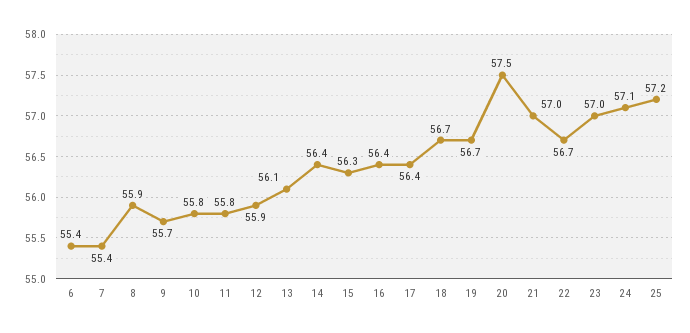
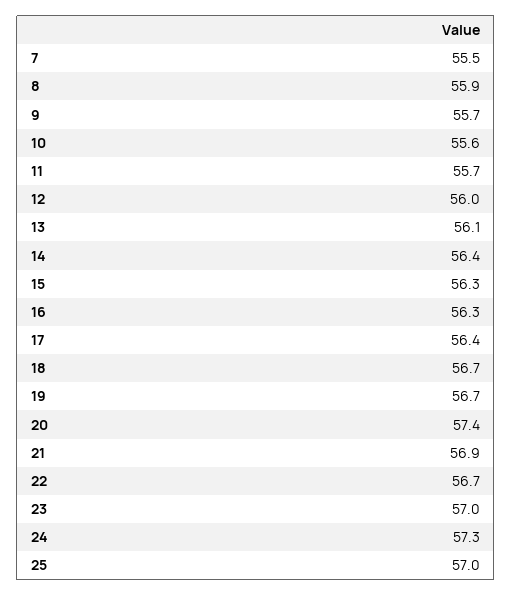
  {
-   "6": 55.4,
-   "7": 55.4,
+   "7": 55.5,
    "8": 55.9,
    "9": 55.7,
-   "10": 55.8,
+   "10": 55.6,
-   "11": 55.8,
+   "11": 55.7,
-   "12": 55.9,
+   "12": 56,
    "13": 56.1,
    "14": 56.4,
    "15": 56.3,
-   "16": 56.4,
+   "16": 56.3,
    "17": 56.4,
    "18": 56.7,
    "19": 56.7,
-   "20": 57.5,
+   "20": 57.4,
-   "21": 57,
+   "21": 56.9,
    "22": 56.7,
    "23": 57,
-   "24": 57.1,
+   "24": 57.3,
-   "25": 57.2
+   "25": 57
  }

